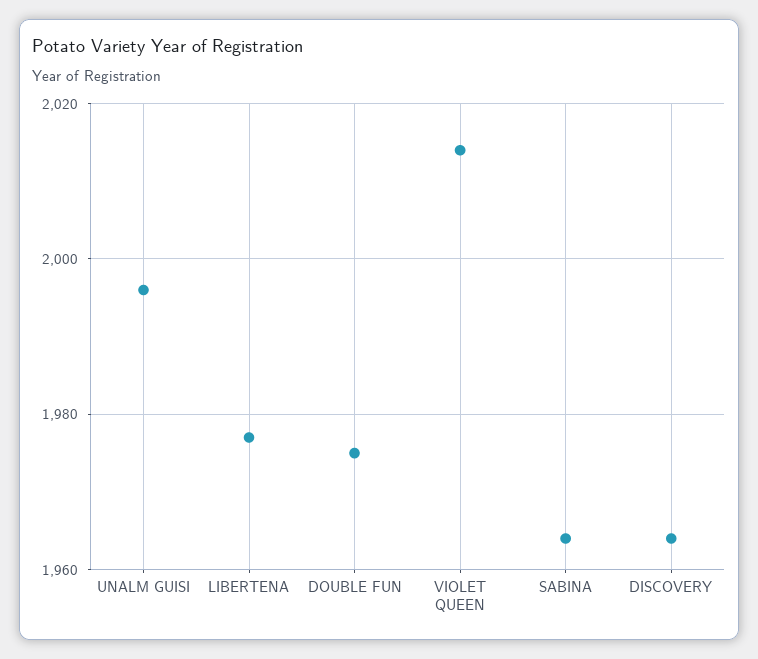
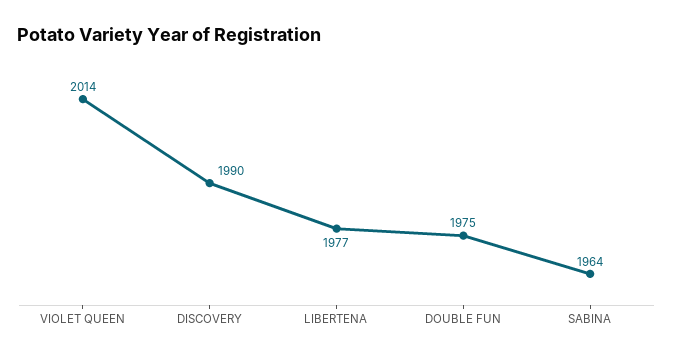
  {
-   "UNALM GUISI": 1995,
    "LIBERTENA": 1977,
    "DOUBLE FUN": 1975,
    "VIOLET QUEEN": 2014,
    "SABINA": 1964,
-   "DISCOVERY": 1965
+   "DISCOVERY": 1990
  }

